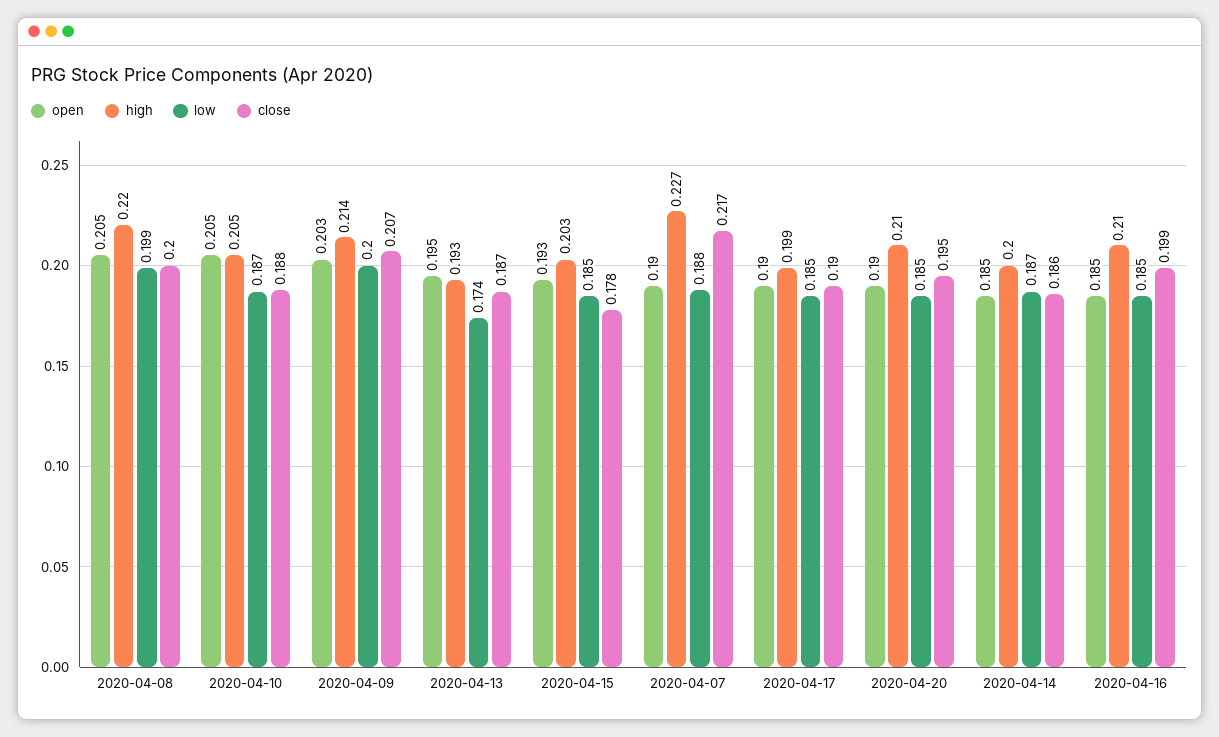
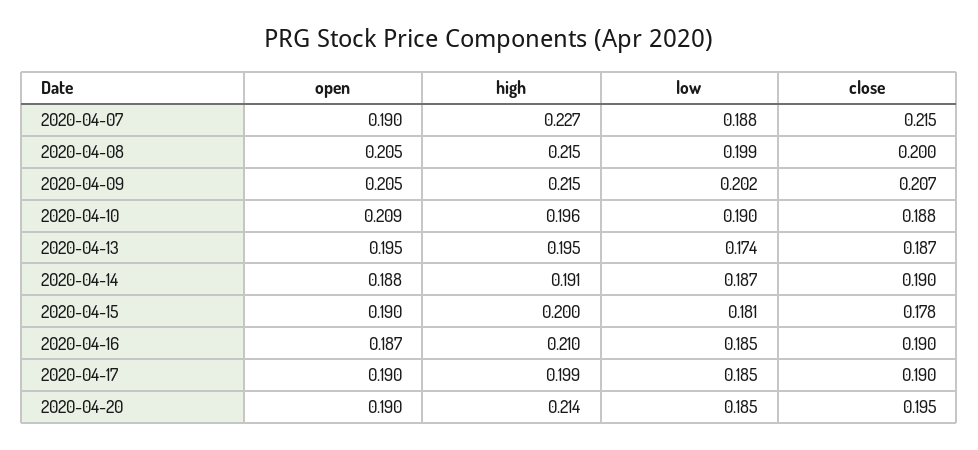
  {
    "open": {
      "2020-04-08": 0.205,
-     "2020-04-10": 0.205,
+     "2020-04-10": 0.209,
-     "2020-04-09": 0.203,
+     "2020-04-09": 0.205,
      "2020-04-13": 0.195,
-     "2020-04-15": 0.193,
+     "2020-04-15": 0.19,
      "2020-04-07": 0.19,
      "2020-04-17": 0.19,
      "2020-04-20": 0.19,
-     "2020-04-14": 0.185,
+     "2020-04-14": 0.188,
-     "2020-04-16": 0.185
+     "2020-04-16": 0.187
    },
    "high": {
-     "2020-04-08": 0.22,
+     "2020-04-08": 0.215,
-     "2020-04-10": 0.205,
+     "2020-04-10": 0.196,
-     "2020-04-09": 0.214,
+     "2020-04-09": 0.215,
-     "2020-04-13": 0.193,
+     "2020-04-13": 0.195,
-     "2020-04-15": 0.203,
+     "2020-04-15": 0.2,
      "2020-04-07": 0.227,
      "2020-04-17": 0.199,
-     "2020-04-20": 0.21,
+     "2020-04-20": 0.214,
-     "2020-04-14": 0.2,
+     "2020-04-14": 0.191,
      "2020-04-16": 0.21
    },
    "low": {
      "2020-04-08": 0.199,
-     "2020-04-10": 0.187,
+     "2020-04-10": 0.19,
-     "2020-04-09": 0.2,
+     "2020-04-09": 0.202,
      "2020-04-13": 0.174,
-     "2020-04-15": 0.185,
+     "2020-04-15": 0.181,
      "2020-04-07": 0.188,
      "2020-04-17": 0.185,
      "2020-04-20": 0.185,
      "2020-04-14": 0.187,
      "2020-04-16": 0.185
    },
    "close": {
      "2020-04-08": 0.2,
      "2020-04-10": 0.188,
      "2020-04-09": 0.207,
      "2020-04-13": 0.187,
      "2020-04-15": 0.178,
-     "2020-04-07": 0.217,
+     "2020-04-07": 0.215,
      "2020-04-17": 0.19,
      "2020-04-20": 0.195,
-     "2020-04-14": 0.186,
+     "2020-04-14": 0.19,
-     "2020-04-16": 0.199
+     "2020-04-16": 0.19
    }
  }

